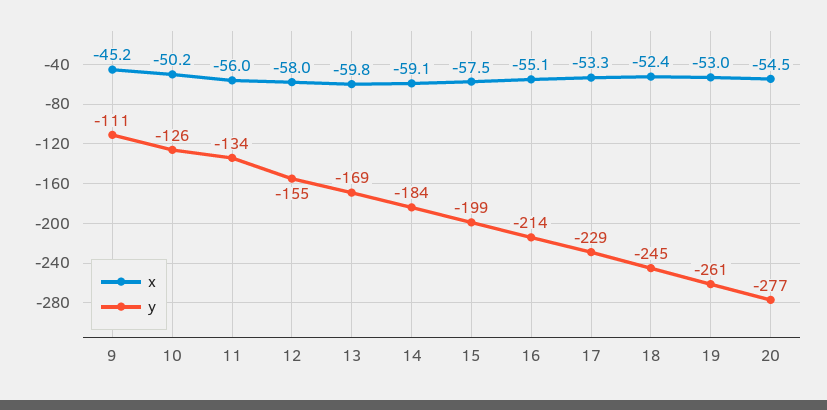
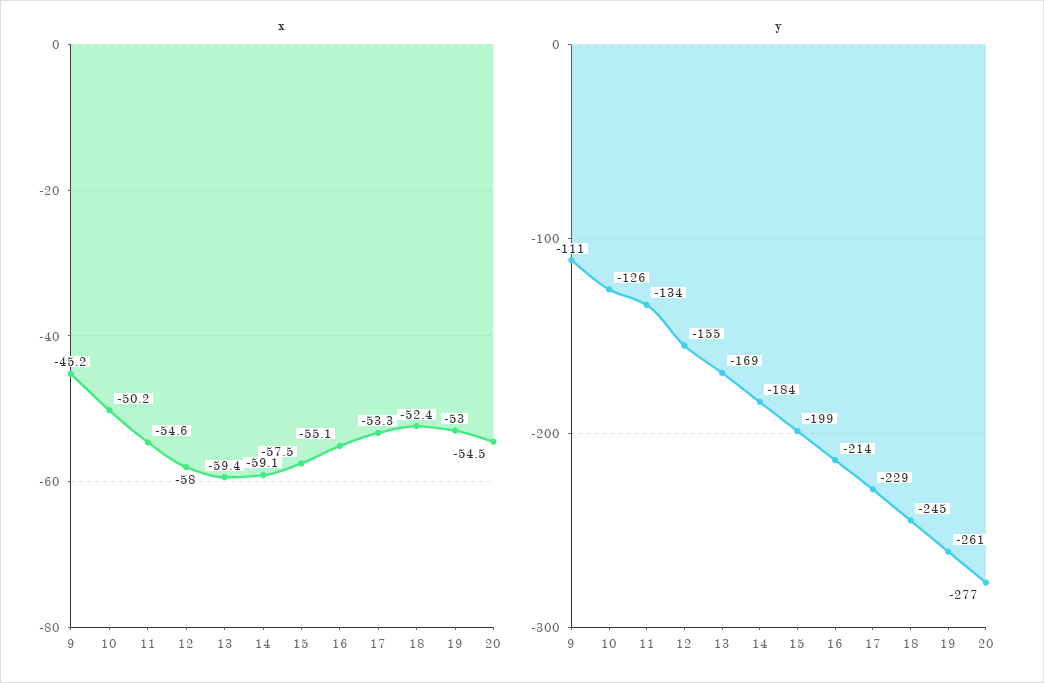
  {
    "x": {
      "9": -45.2,
      "10": -50.2,
-     "11": -56,
+     "11": -54.6,
      "12": -58,
-     "13": -59.8,
+     "13": -59.4,
      "14": -59.1,
      "15": -57.5,
      "16": -55.1,
      "17": -53.3,
      "18": -52.4,
      "19": -53,
      "20": -54.5
    },
    "y": {
      "9": -111,
      "10": -126,
      "11": -134,
      "12": -155,
      "13": -169,
      "14": -184,
      "15": -199,
      "16": -214,
      "17": -229,
      "18": -245,
      "19": -261,
      "20": -277
    }
  }

